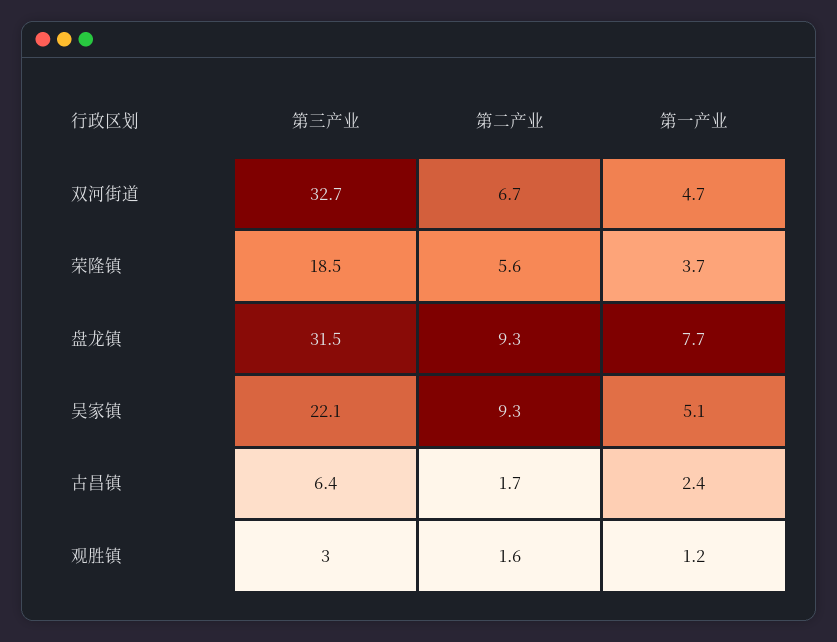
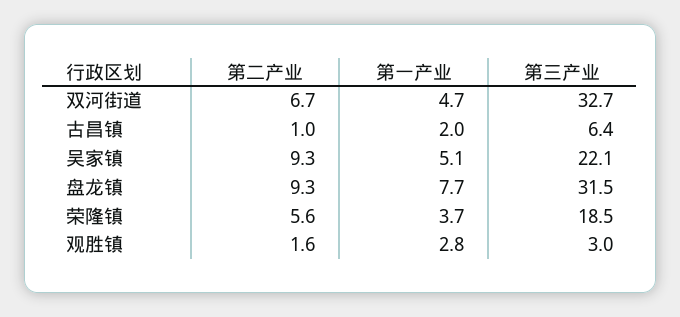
  {
    "第三产业": {
      "双河街道": 32.7,
      "荣隆镇": 18.5,
      "盘龙镇": 31.5,
      "吴家镇": 22.1,
      "古昌镇": 6.4,
      "观胜镇": 3
    },
    "第二产业": {
      "双河街道": 6.7,
      "荣隆镇": 5.6,
      "盘龙镇": 9.3,
      "吴家镇": 9.3,
-     "古昌镇": 1.7,
+     "古昌镇": 1,
      "观胜镇": 1.6
    },
    "第一产业": {
      "双河街道": 4.7,
      "荣隆镇": 3.7,
      "盘龙镇": 7.7,
      "吴家镇": 5.1,
-     "古昌镇": 2.4,
+     "古昌镇": 2,
-     "观胜镇": 1.2
+     "观胜镇": 2.8
    }
  }

